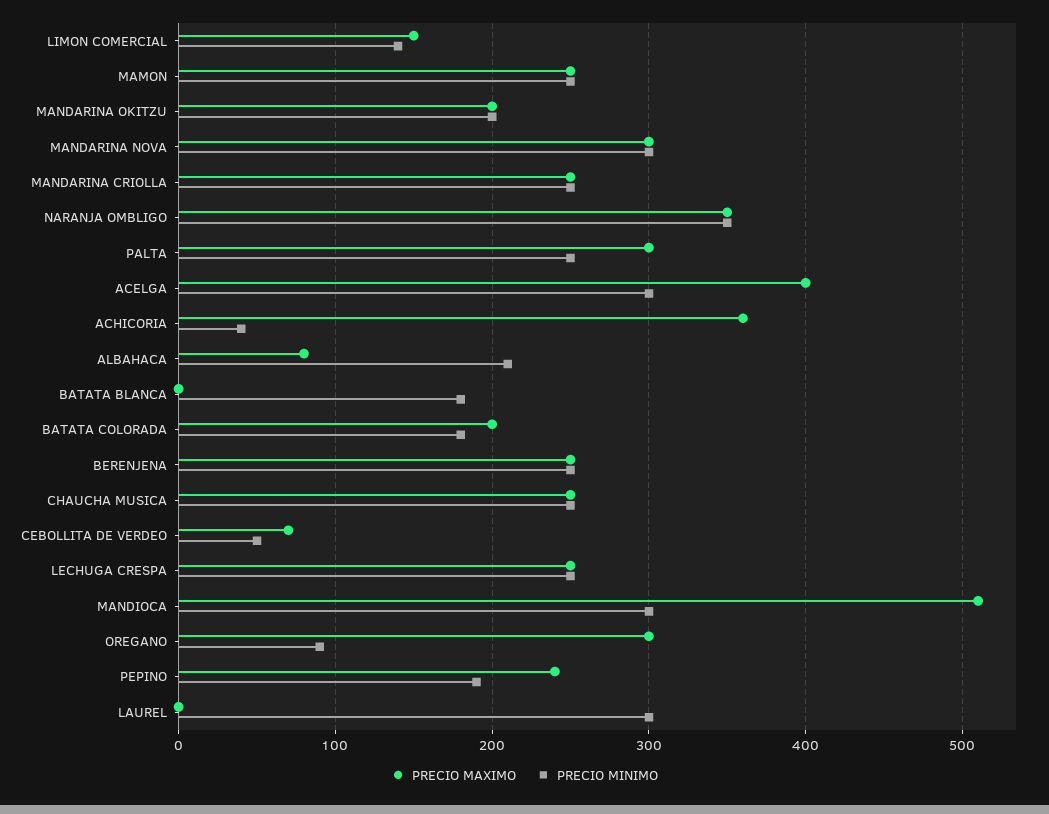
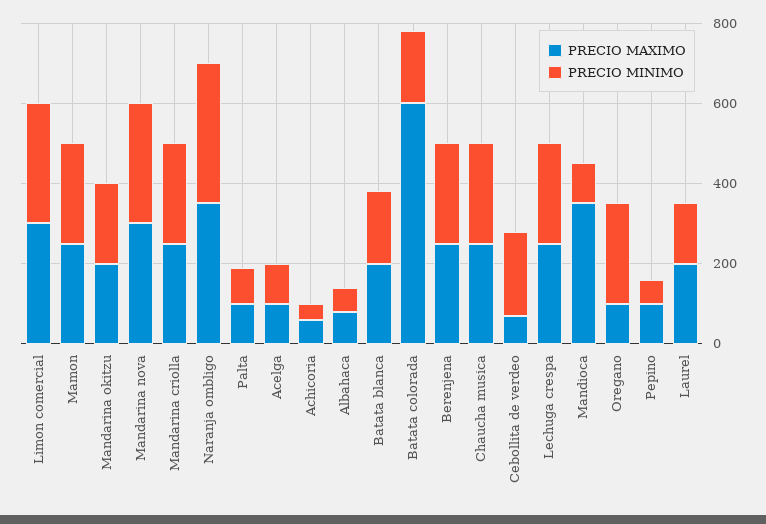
  {
    "PRECIO MAXIMO": {
-     "LIMON COMERCIAL": 150,
+     "LIMON COMERCIAL": 300,
      "MAMON": 250,
      "MANDARINA OKITZU": 200,
      "MANDARINA NOVA": 300,
      "MANDARINA CRIOLLA": 250,
      "NARANJA OMBLIGO": 350,
-     "PALTA": 300,
+     "PALTA": 100,
-     "ACELGA": 400,
+     "ACELGA": 100,
-     "ACHICORIA": 360,
+     "ACHICORIA": 50,
      "ALBAHACA": 80,
-     "BATATA BLANCA": 0,
+     "BATATA BLANCA": 200,
-     "BATATA COLORADA": 200,
+     "BATATA COLORADA": 600,
      "BERENJENA": 250,
      "CHAUCHA MUSICA": 250,
      "CEBOLLITA DE VERDEO": 70,
      "LECHUGA CRESPA": 250,
-     "MANDIOCA": 510,
+     "MANDIOCA": 350,
-     "OREGANO": 300,
+     "OREGANO": 100,
-     "PEPINO": 240,
+     "PEPINO": 100,
-     "LAUREL": 0
+     "LAUREL": 200
    },
    "PRECIO MINIMO": {
-     "LIMON COMERCIAL": 140,
+     "LIMON COMERCIAL": 300,
      "MAMON": 250,
      "MANDARINA OKITZU": 200,
      "MANDARINA NOVA": 300,
      "MANDARINA CRIOLLA": 250,
      "NARANJA OMBLIGO": 350,
-     "PALTA": 250,
+     "PALTA": 100,
-     "ACELGA": 300,
+     "ACELGA": 100,
      "ACHICORIA": 40,
-     "ALBAHACA": 210,
+     "ALBAHACA": 50,
      "BATATA BLANCA": 180,
      "BATATA COLORADA": 180,
      "BERENJENA": 250,
      "CHAUCHA MUSICA": 250,
-     "CEBOLLITA DE VERDEO": 50,
+     "CEBOLLITA DE VERDEO": 200,
      "LECHUGA CRESPA": 250,
-     "MANDIOCA": 300,
+     "MANDIOCA": 100,
-     "OREGANO": 90,
+     "OREGANO": 250,
-     "PEPINO": 190,
+     "PEPINO": 50,
-     "LAUREL": 300
+     "LAUREL": 150
    }
  }

